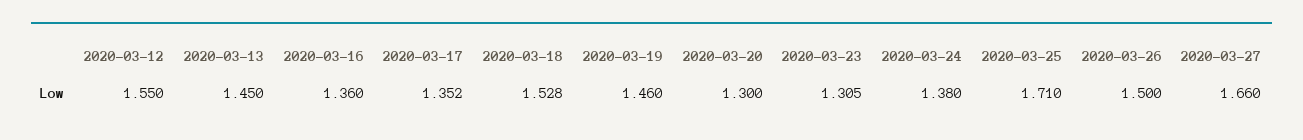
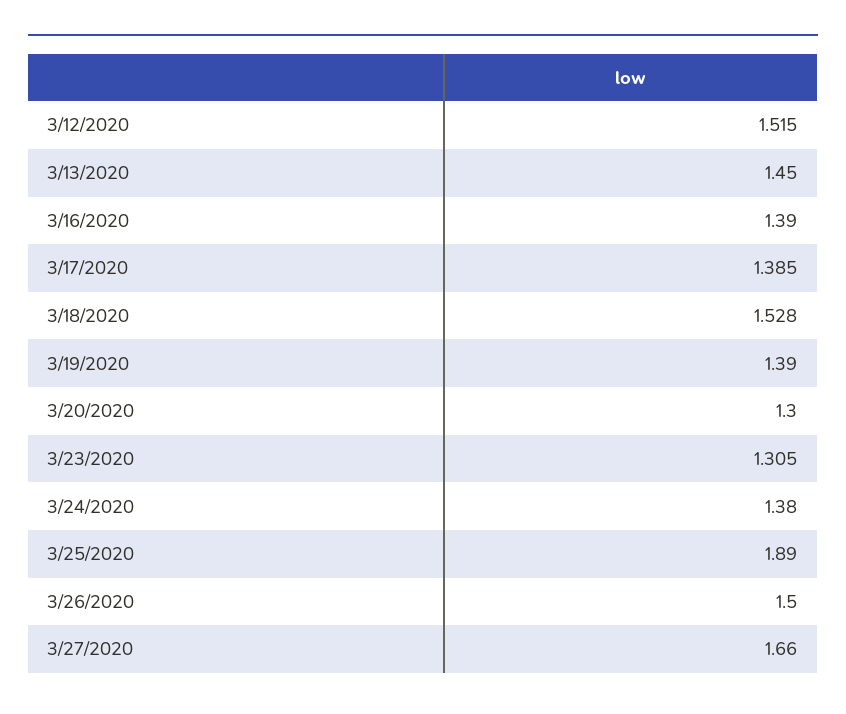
  {
-   "2020-03-12": 1.55,
+   "2020-03-12": 1.515,
    "2020-03-13": 1.45,
-   "2020-03-16": 1.36,
+   "2020-03-16": 1.39,
-   "2020-03-17": 1.352,
+   "2020-03-17": 1.385,
    "2020-03-18": 1.528,
-   "2020-03-19": 1.46,
+   "2020-03-19": 1.39,
    "2020-03-20": 1.3,
    "2020-03-23": 1.305,
    "2020-03-24": 1.38,
-   "2020-03-25": 1.71,
+   "2020-03-25": 1.89,
    "2020-03-26": 1.5,
    "2020-03-27": 1.66
  }

